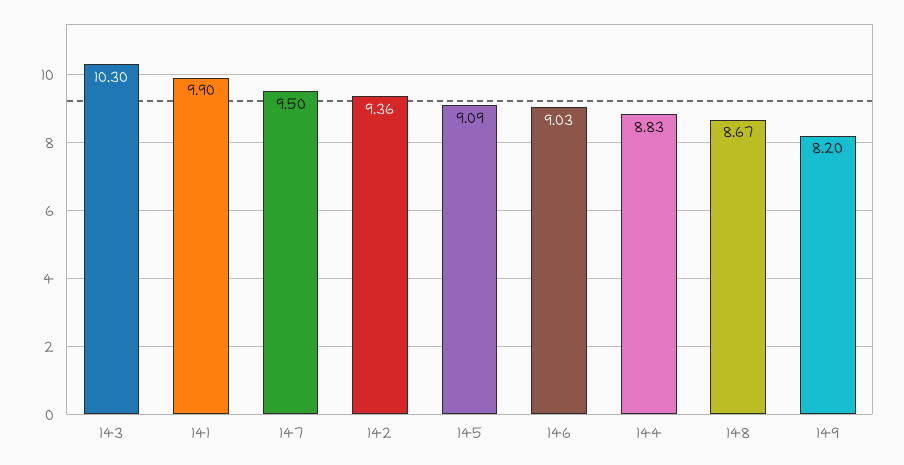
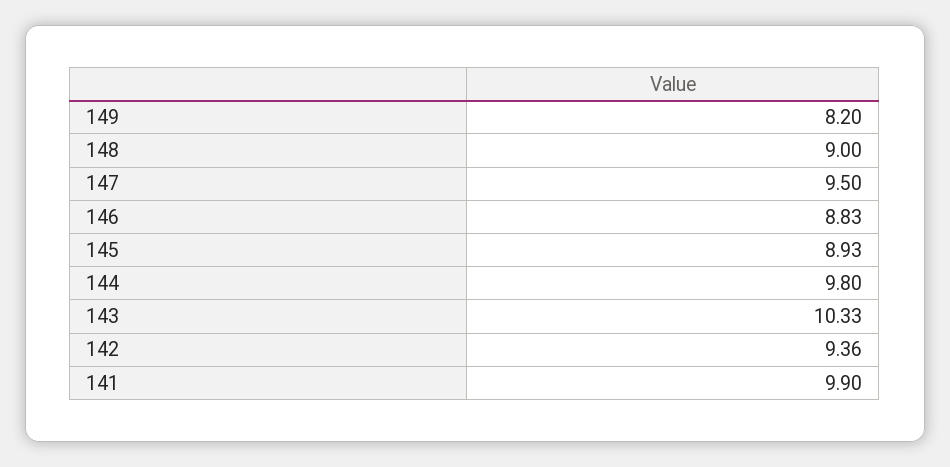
  {
-   "143": 10.3,
+   "143": 10.33,
    "141": 9.9,
    "147": 9.5,
    "142": 9.36,
-   "145": 9.09,
+   "145": 8.93,
-   "146": 9.03,
+   "146": 8.83,
-   "144": 8.83,
+   "144": 9.8,
-   "148": 8.67,
+   "148": 9,
    "149": 8.2
  }

